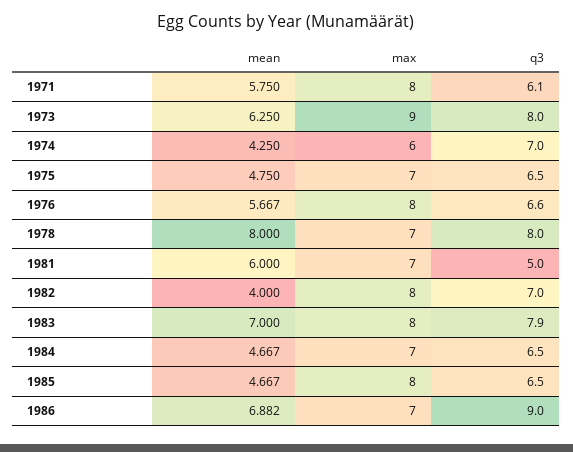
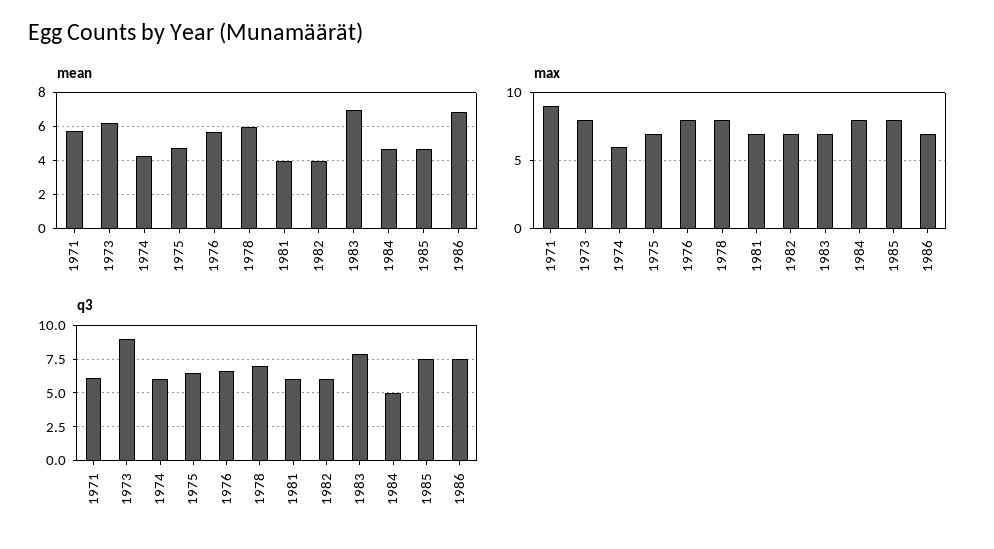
  {
    "mean": {
      "1971": 5.75,
      "1973": 6.25,
      "1974": 4.25,
      "1975": 4.75,
      "1976": 5.667,
-     "1978": 8,
+     "1978": 6,
-     "1981": 6,
+     "1981": 4,
      "1982": 4,
      "1983": 7,
      "1984": 4.667,
      "1985": 4.667,
      "1986": 6.882
    },
    "max": {
-     "1971": 8,
+     "1971": 9,
-     "1973": 9,
+     "1973": 8,
      "1974": 6,
      "1975": 7,
      "1976": 8,
-     "1978": 7,
+     "1978": 8,
      "1981": 7,
-     "1982": 8,
+     "1982": 7,
-     "1983": 8,
+     "1983": 7,
-     "1984": 7,
+     "1984": 8,
      "1985": 8,
      "1986": 7
    },
    "q3": {
      "1971": 6.1,
-     "1973": 8,
+     "1973": 9,
-     "1974": 7,
+     "1974": 6,
      "1975": 6.5,
      "1976": 6.6,
-     "1978": 8,
+     "1978": 7,
-     "1981": 5,
+     "1981": 6,
-     "1982": 7,
+     "1982": 6,
      "1983": 7.9,
-     "1984": 6.5,
+     "1984": 5,
-     "1985": 6.5,
+     "1985": 7.5,
-     "1986": 9
+     "1986": 7.5
    }
  }

